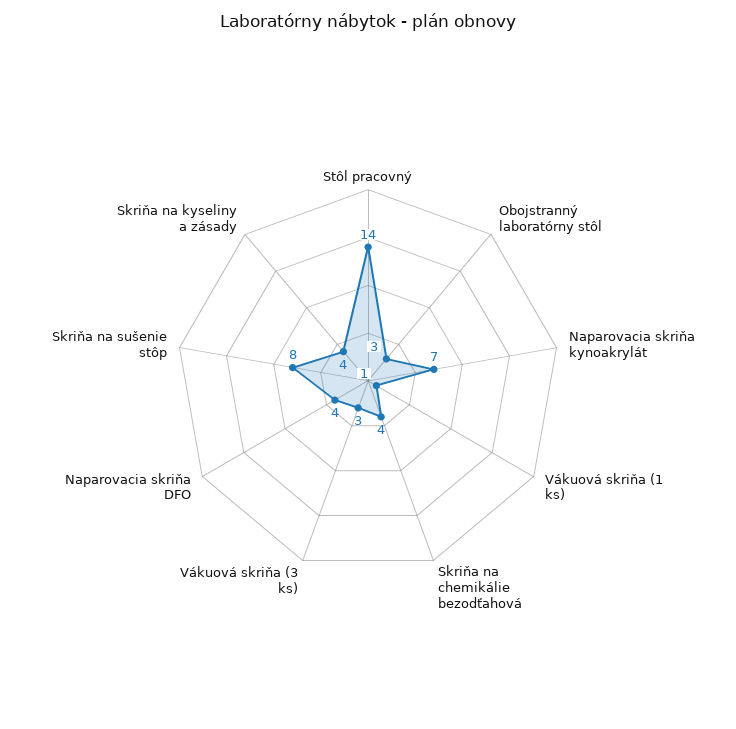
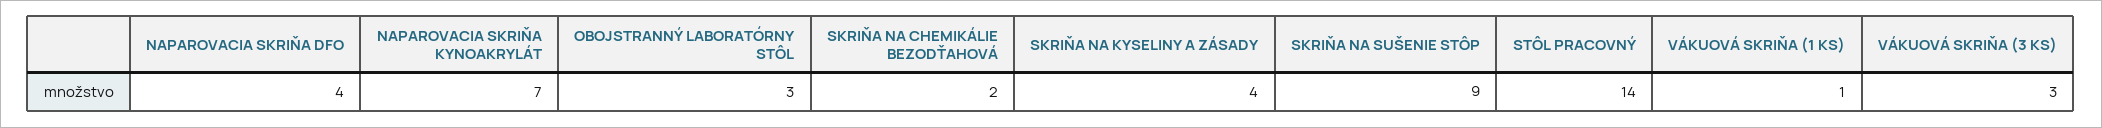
  {
    "Stôl pracovný": 14,
    "Obojstranný laboratórny stôl": 3,
    "Naparovacia skriňa kynoakrylát": 7,
    "Vákuová skriňa (1 ks)": 1,
-   "Skriňa na chemikálie bezodťahová": 4,
+   "Skriňa na chemikálie bezodťahová": 2,
    "Vákuová skriňa (3 ks)": 3,
    "Naparovacia skriňa DFO": 4,
-   "Skriňa na sušenie stôp": 8,
+   "Skriňa na sušenie stôp": 9,
    "Skriňa na kyseliny a zásady": 4
  }

